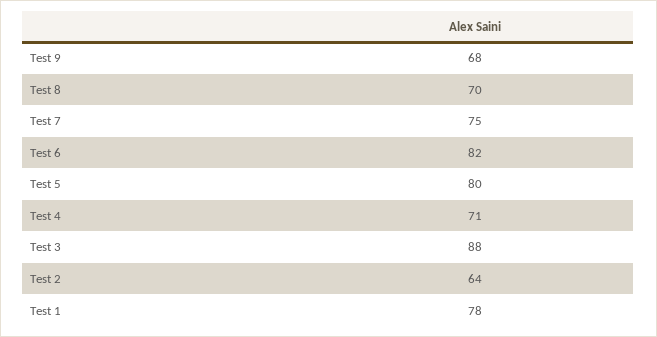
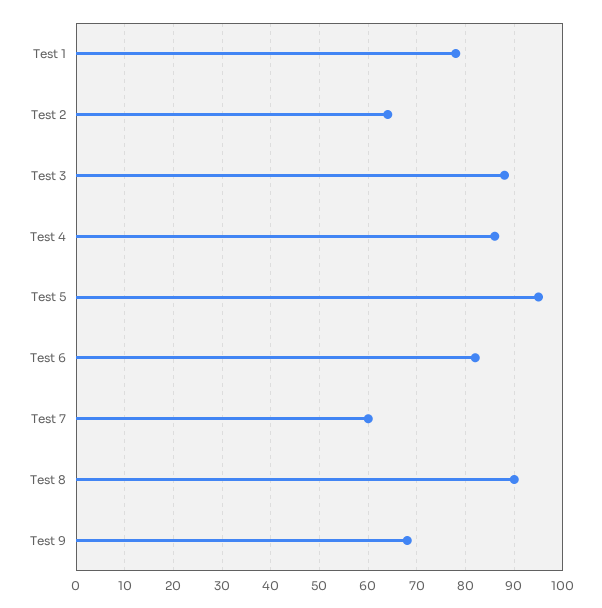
  {
    "Test 9": 68,
-   "Test 8": 70,
+   "Test 8": 90,
-   "Test 7": 75,
+   "Test 7": 60,
    "Test 6": 82,
-   "Test 5": 80,
+   "Test 5": 95,
-   "Test 4": 71,
+   "Test 4": 85,
    "Test 3": 88,
    "Test 2": 64,
    "Test 1": 78
  }

